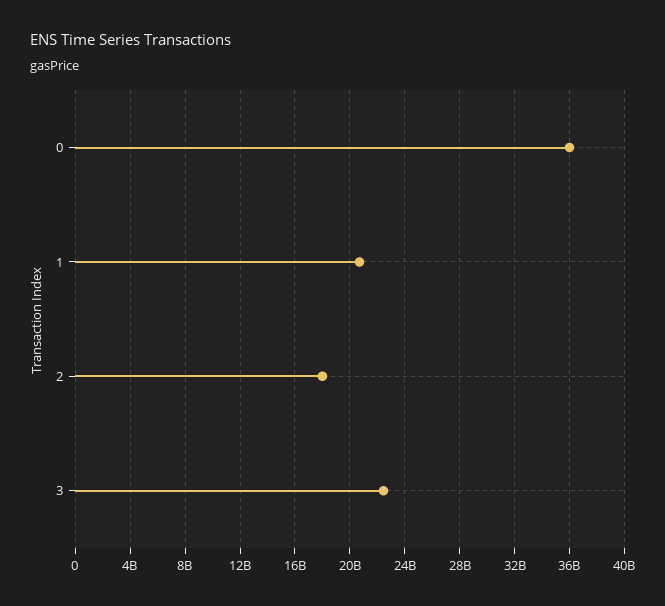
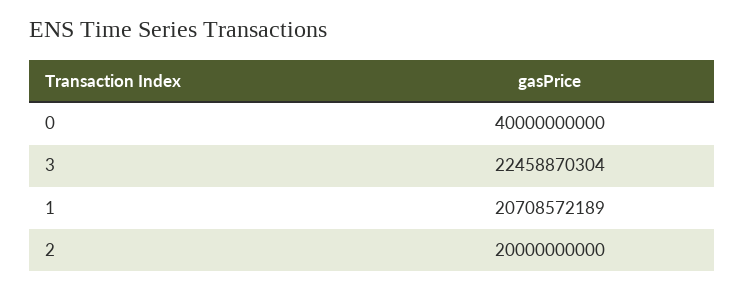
  {
-   "0": 36000000000,
+   "0": 40000000000,
    "1": 20708572189,
-   "2": 18000000000,
+   "2": 20000000000,
    "3": 22458870304
  }

